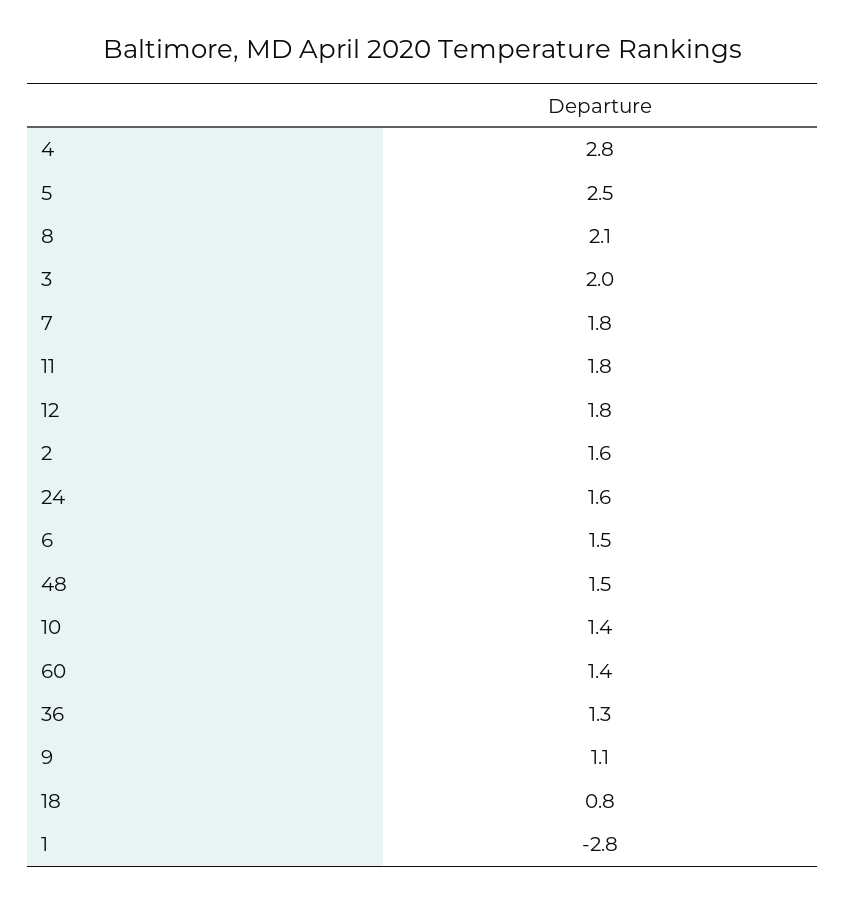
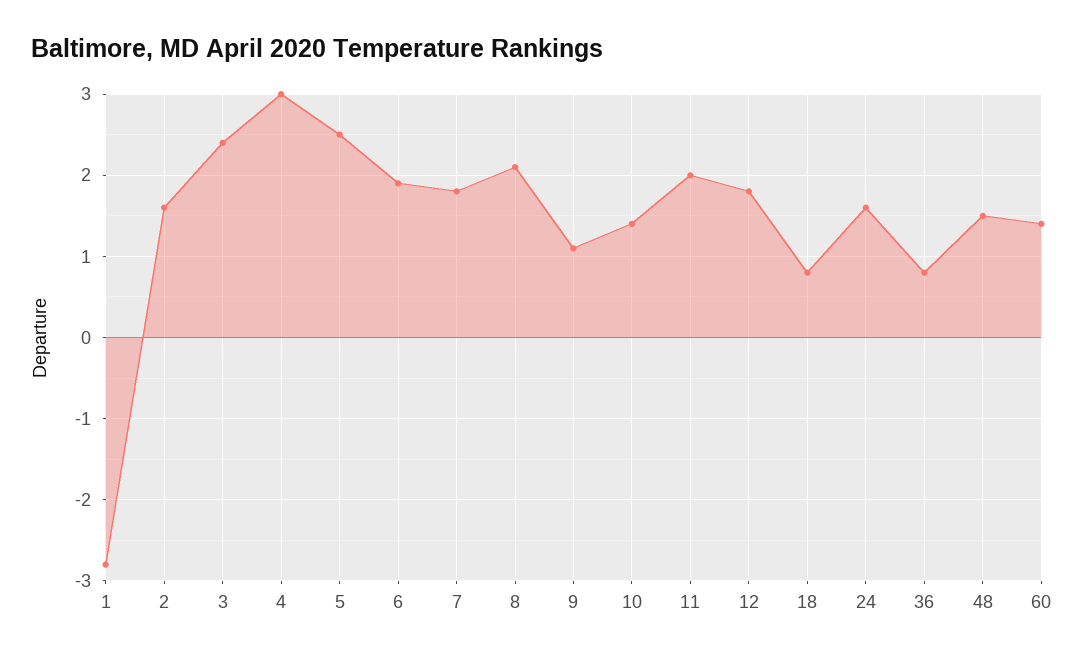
  {
-   "4": 2.8,
+   "4": 3,
    "5": 2.5,
    "8": 2.1,
-   "3": 2,
+   "3": 2.4,
    "7": 1.8,
-   "11": 1.8,
+   "11": 2,
    "12": 1.8,
    "2": 1.6,
    "24": 1.6,
-   "6": 1.5,
+   "6": 1.9,
    "48": 1.5,
    "10": 1.4,
    "60": 1.4,
-   "36": 1.3,
+   "36": 0.8,
    "9": 1.1,
    "18": 0.8,
    "1": -2.8
  }

